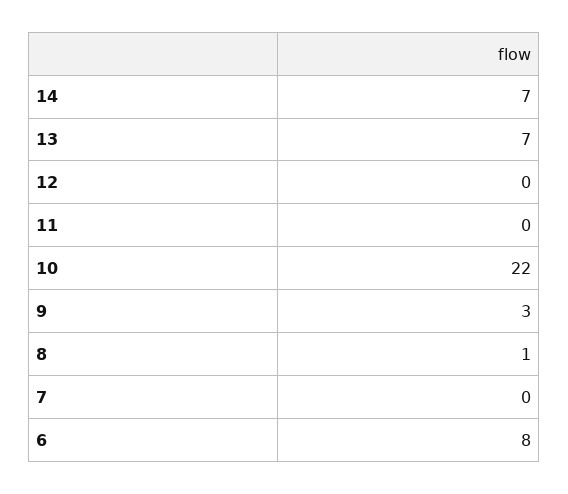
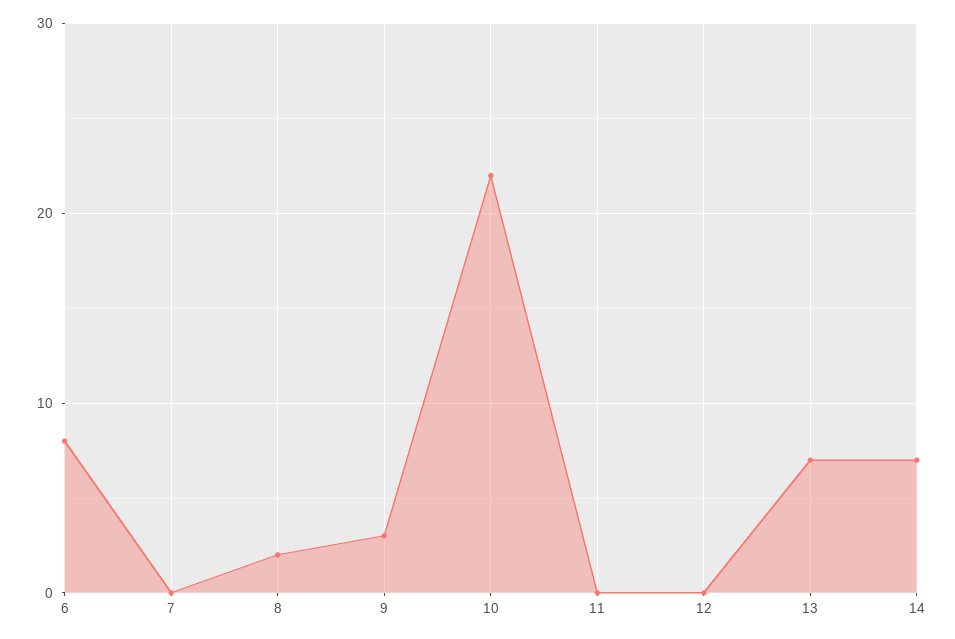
  {
    "14": 7,
    "13": 7,
    "12": 0,
    "11": 0,
    "10": 22,
    "9": 3,
-   "8": 1,
+   "8": 2,
    "7": 0,
    "6": 8
  }

